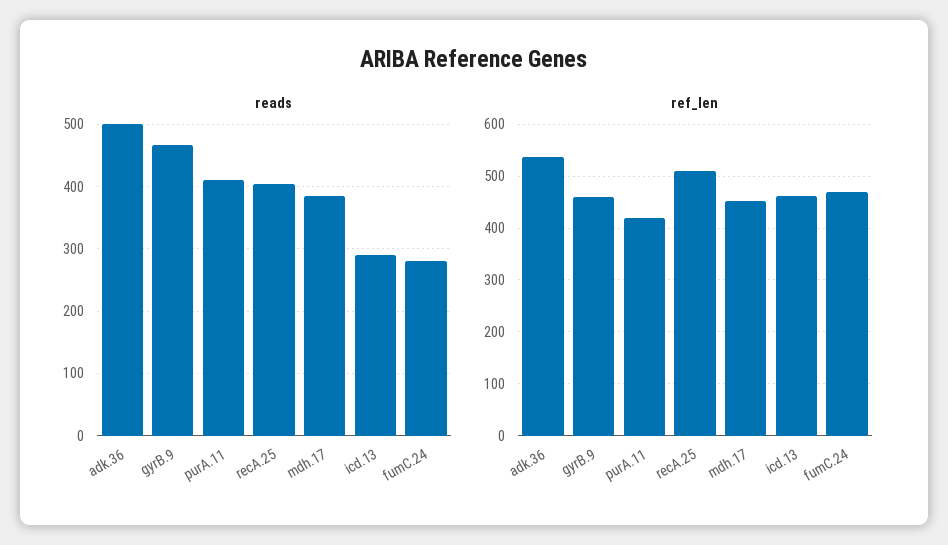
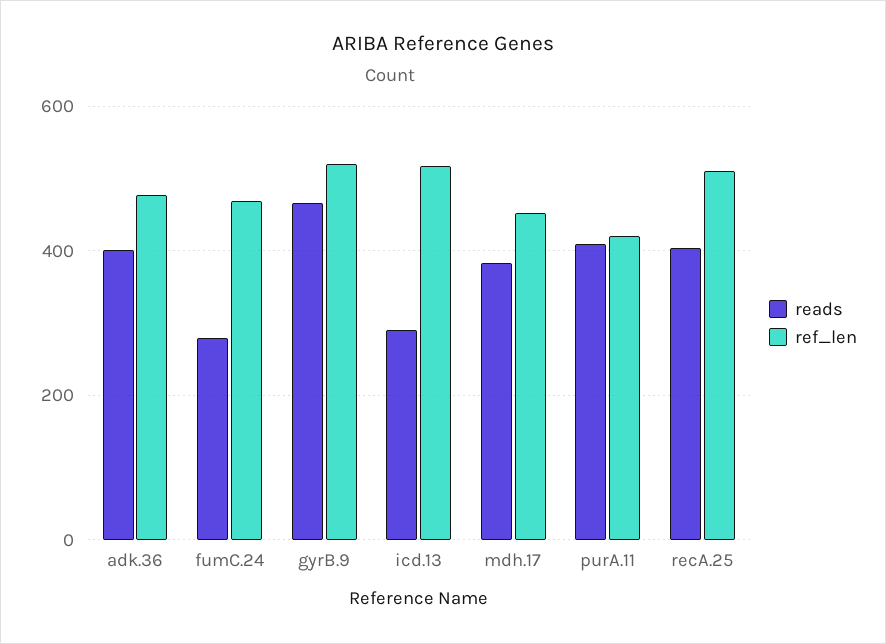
  {
    "reads": {
-     "adk.36": 500,
+     "adk.36": 400,
      "gyrB.9": 470,
      "purA.11": 410,
      "recA.25": 400,
      "mdh.17": 380,
      "icd.13": 290,
      "fumC.24": 280
    },
    "ref_len": {
-     "adk.36": 540,
+     "adk.36": 480,
-     "gyrB.9": 460,
+     "gyrB.9": 520,
      "purA.11": 420,
      "recA.25": 520,
      "mdh.17": 460,
-     "icd.13": 460,
+     "icd.13": 520,
      "fumC.24": 460
    }
  }

